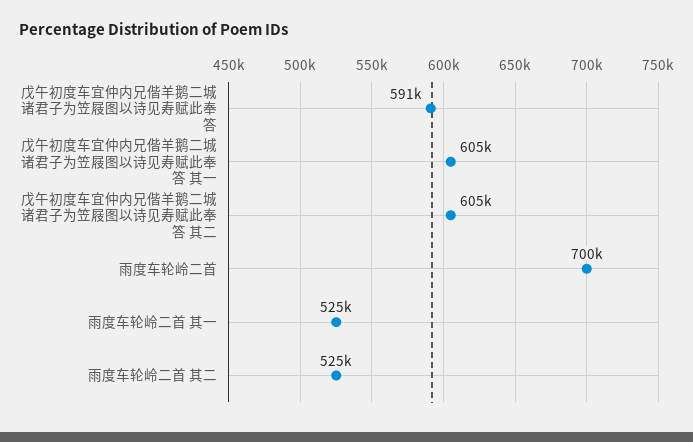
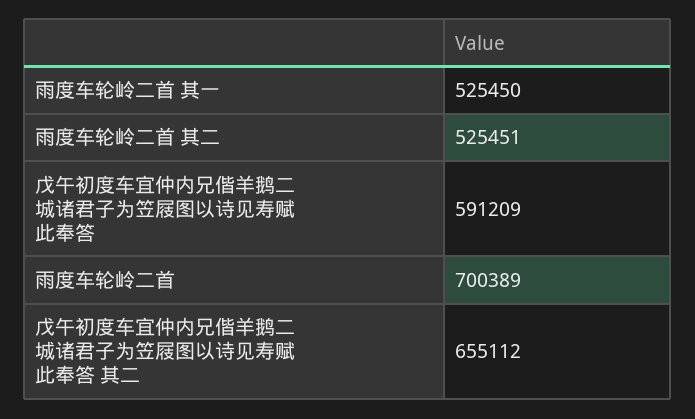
  {
    "戊午初度车宜仲内兄偕羊鹅二城诸君子为笠屐图以诗见寿赋此奉答": 591209,
-   "戊午初度车宜仲内兄偕羊鹅二城诸君子为笠屐图以诗见寿赋此奉答 其一": 605000,
-   "戊午初度车宜仲内兄偕羊鹅二城诸君子为笠屐图以诗见寿赋此奉答 其二": 605000,
+   "戊午初度车宜仲内兄偕羊鹅二城诸君子为笠屐图以诗见寿赋此奉答 其二": 655112,
    "雨度车轮岭二首": 700389,
    "雨度车轮岭二首 其一": 525450,
    "雨度车轮岭二首 其二": 525451
  }

